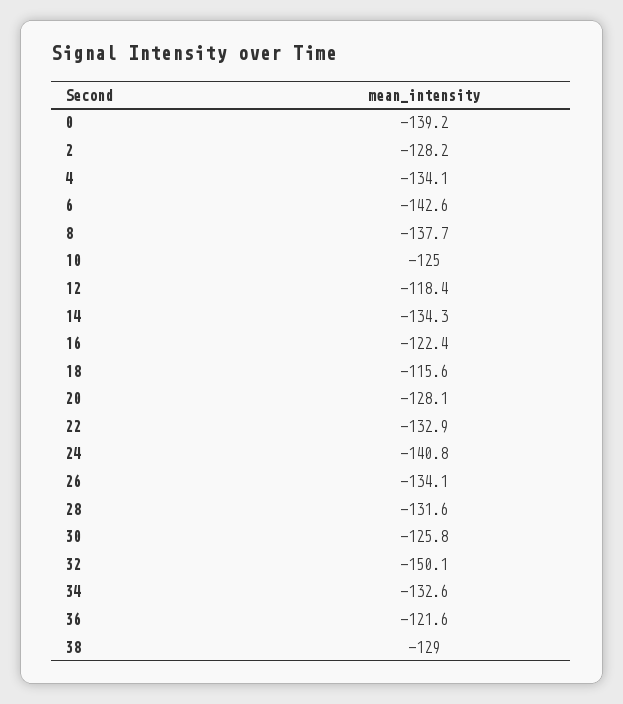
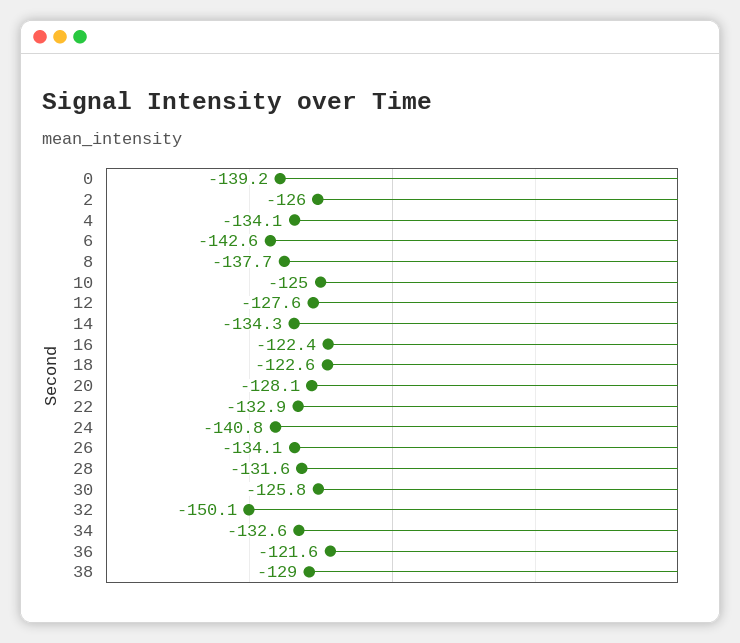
  {
    "0": -139.2,
-   "2": -128.2,
+   "2": -126,
    "4": -134.1,
    "6": -142.6,
    "8": -137.7,
    "10": -125,
-   "12": -118.4,
+   "12": -127.6,
    "14": -134.3,
    "16": -122.4,
-   "18": -115.6,
+   "18": -122.6,
    "20": -128.1,
    "22": -132.9,
    "24": -140.8,
    "26": -134.1,
    "28": -131.6,
    "30": -125.8,
    "32": -150.1,
    "34": -132.6,
    "36": -121.6,
    "38": -129
  }

